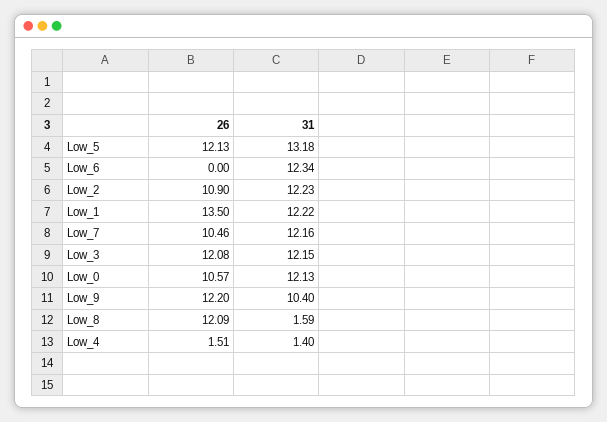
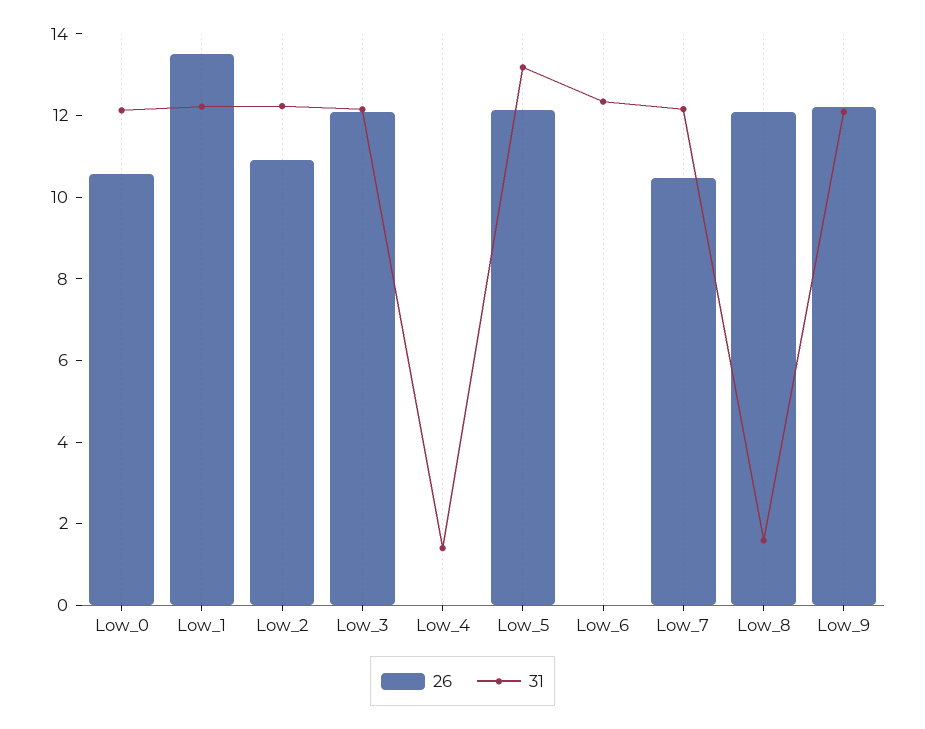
  {
    "26": {
      "Low_5": 12.13,
      "Low_6": 0,
      "Low_2": 10.9,
      "Low_1": 13.5,
      "Low_7": 10.46,
      "Low_3": 12.08,
      "Low_0": 10.57,
      "Low_9": 12.2,
      "Low_8": 12.09,
-     "Low_4": 1.51
+     "Low_4": 0
    },
    "31": {
      "Low_5": 13.18,
      "Low_6": 12.34,
      "Low_2": 12.23,
      "Low_1": 12.22,
      "Low_7": 12.16,
      "Low_3": 12.15,
      "Low_0": 12.13,
-     "Low_9": 10.4,
+     "Low_9": 12,
      "Low_8": 1.59,
      "Low_4": 1.4
    }
  }

